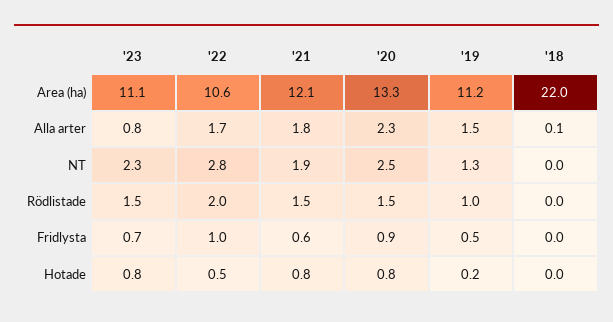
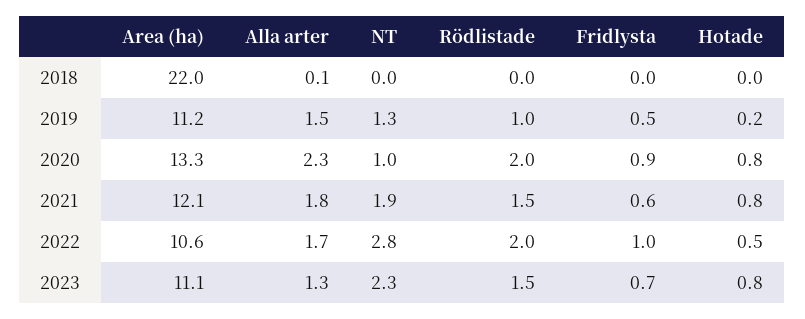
  {
    "'23": {
      "Area (ha)": 11.1,
-     "Alla arter": 0.8,
+     "Alla arter": 1.3,
      "NT": 2.3,
      "Rödlistade": 1.5,
      "Fridlysta": 0.7,
      "Hotade": 0.8
    },
    "'22": {
      "Area (ha)": 10.6,
      "Alla arter": 1.7,
      "NT": 2.8,
      "Rödlistade": 2,
      "Fridlysta": 1,
      "Hotade": 0.5
    },
    "'21": {
      "Area (ha)": 12.1,
      "Alla arter": 1.8,
      "NT": 1.9,
      "Rödlistade": 1.5,
      "Fridlysta": 0.6,
      "Hotade": 0.8
    },
    "'20": {
      "Area (ha)": 13.3,
      "Alla arter": 2.3,
-     "NT": 2.5,
+     "NT": 1,
-     "Rödlistade": 1.5,
+     "Rödlistade": 2,
      "Fridlysta": 0.9,
      "Hotade": 0.8
    },
    "'19": {
      "Area (ha)": 11.2,
      "Alla arter": 1.5,
      "NT": 1.3,
      "Rödlistade": 1,
      "Fridlysta": 0.5,
      "Hotade": 0.2
    },
    "'18": {
      "Area (ha)": 22,
      "Alla arter": 0.1,
      "NT": 0,
      "Rödlistade": 0,
      "Fridlysta": 0,
      "Hotade": 0
    }
  }

